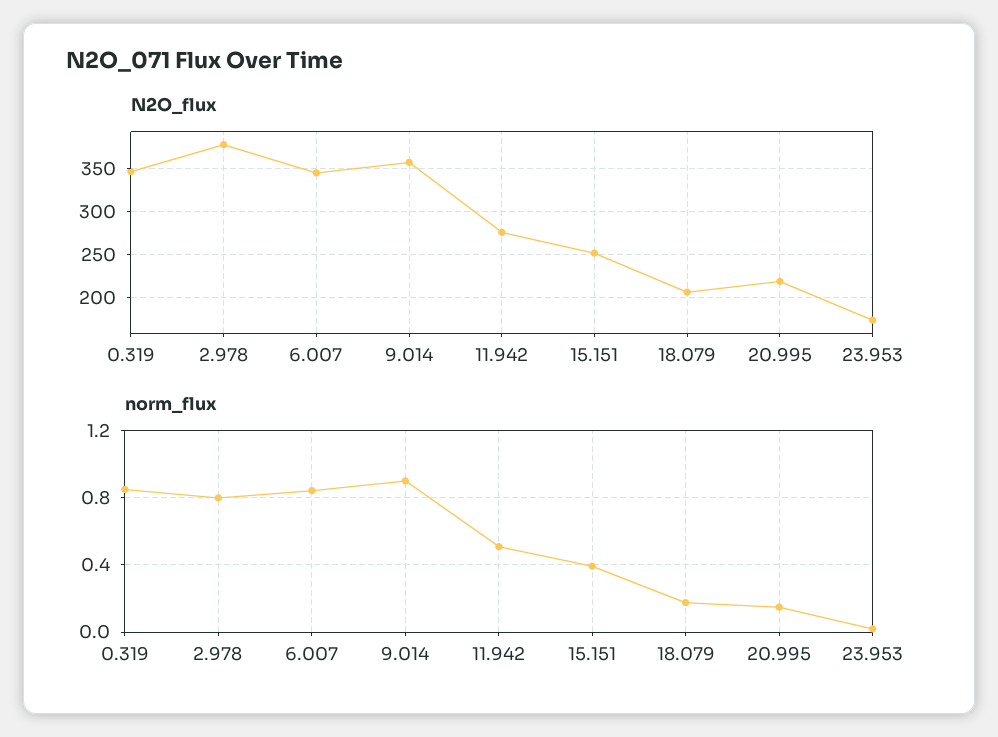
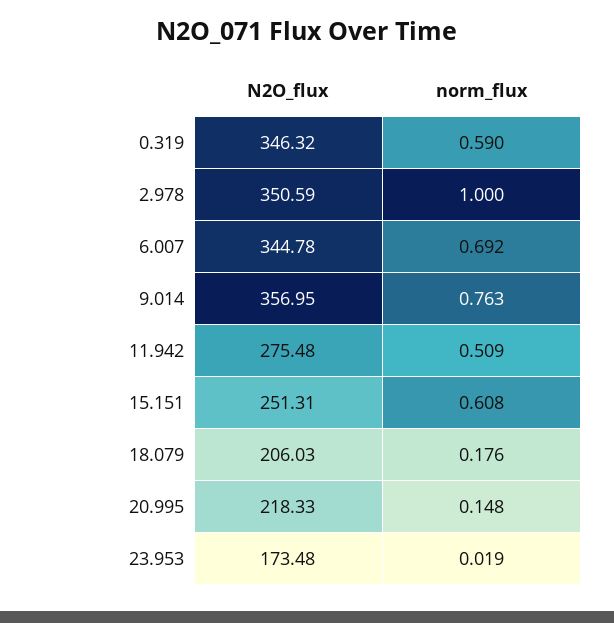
  {
    "N2O_flux": {
      "0.319": 346.32,
-     "2.978": 380,
+     "2.978": 350.59,
      "6.007": 344.78,
      "9.014": 356.95,
      "11.942": 275.48,
      "15.151": 251.31,
      "18.079": 206.03,
      "20.995": 218.33,
      "23.953": 173.48
    },
    "norm_flux": {
-     "0.319": 0.85,
+     "0.319": 0.59,
-     "2.978": 0.8,
+     "2.978": 1,
-     "6.007": 0.85,
+     "6.007": 0.692,
-     "9.014": 0.9,
+     "9.014": 0.763,
      "11.942": 0.509,
-     "15.151": 0.4,
+     "15.151": 0.608,
      "18.079": 0.176,
      "20.995": 0.148,
      "23.953": 0.019
    }
  }

